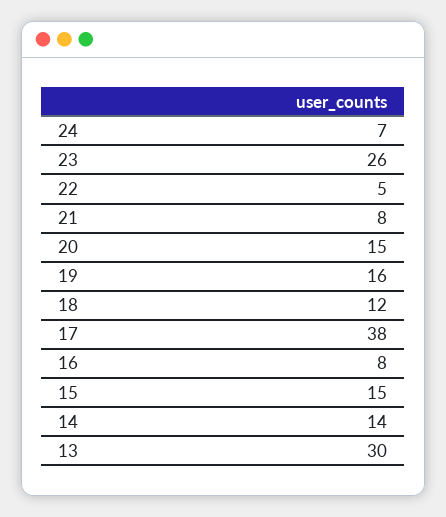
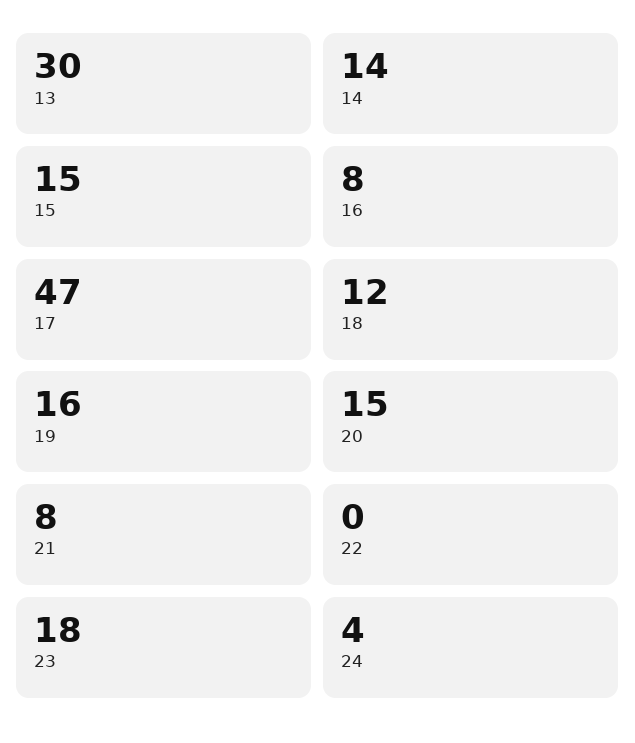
  {
-   "24": 7,
+   "24": 4,
-   "23": 26,
+   "23": 18,
-   "22": 5,
+   "22": 0,
    "21": 8,
    "20": 15,
    "19": 16,
    "18": 12,
-   "17": 38,
+   "17": 47,
    "16": 8,
    "15": 15,
    "14": 14,
    "13": 30
  }

